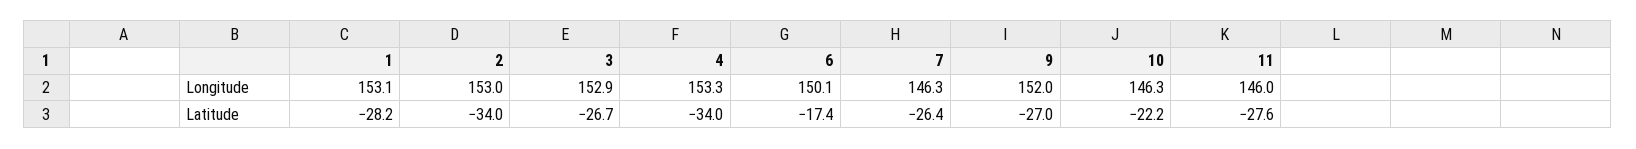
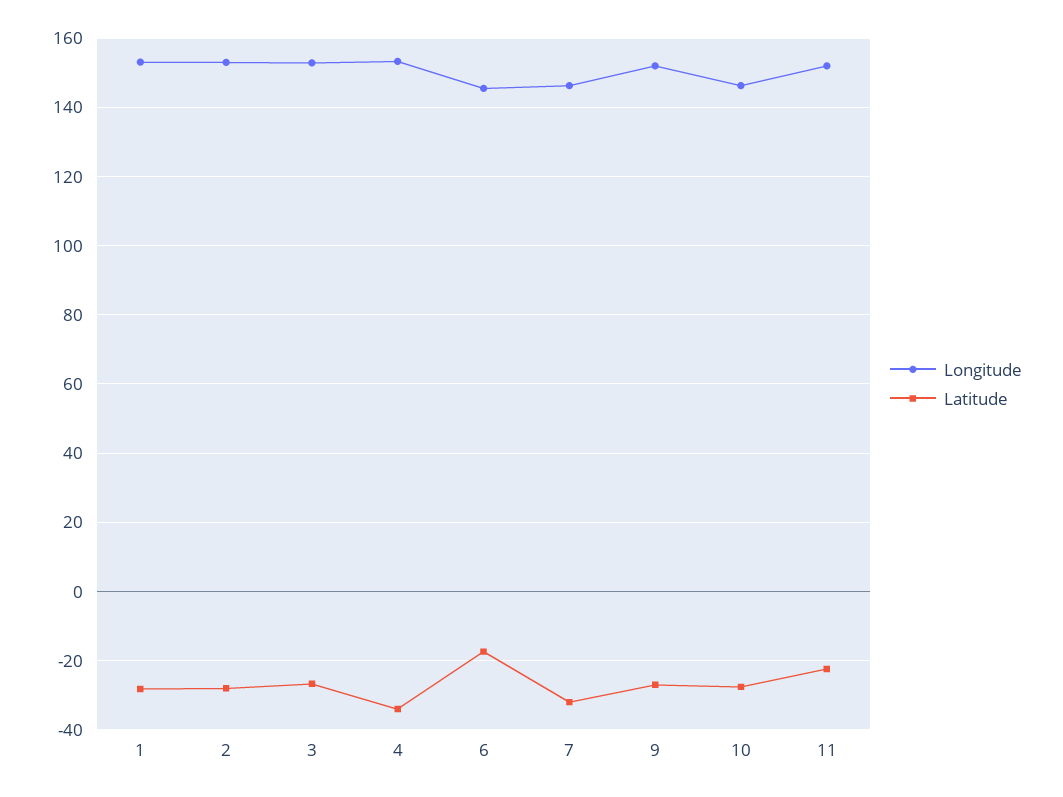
  {
    "Longitude": {
      "1": 153.1,
      "2": 153,
      "3": 152.9,
      "4": 153.3,
-     "6": 150.1,
+     "6": 146,
      "7": 146.3,
      "9": 152,
      "10": 146.3,
-     "11": 146
+     "11": 152
    },
    "Latitude": {
      "1": -28.2,
-     "2": -34,
+     "2": -28,
      "3": -26.7,
      "4": -34,
      "6": -17.4,
-     "7": -26.4,
+     "7": -32,
      "9": -27,
-     "10": -22.2,
+     "10": -28,
-     "11": -27.6
+     "11": -22
    }
  }

